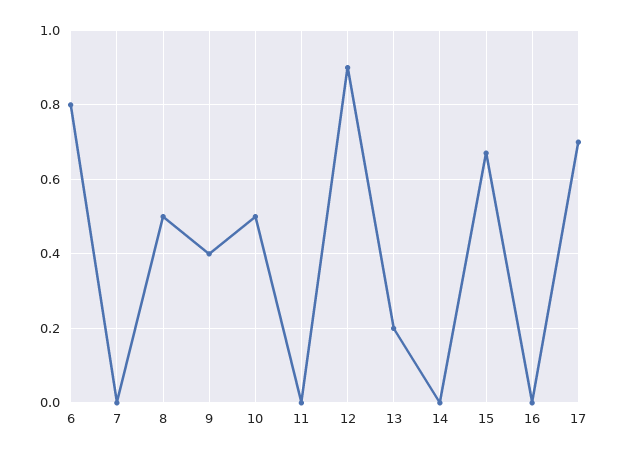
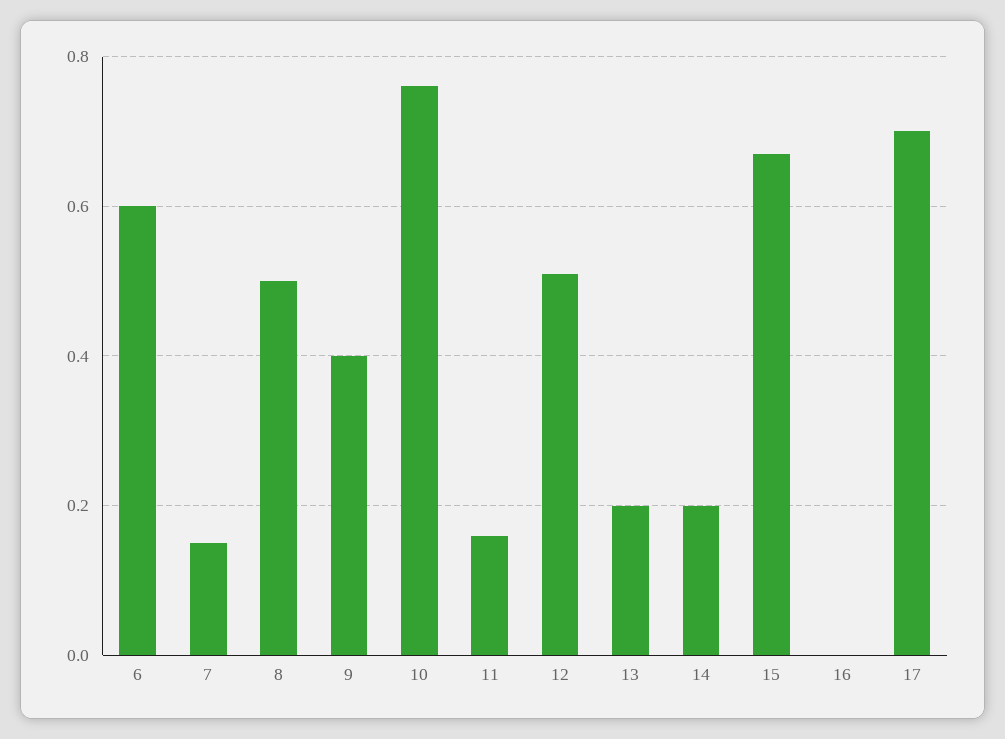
  {
-   "6": 0.8,
+   "6": 0.6,
-   "7": 0,
+   "7": 0.15,
    "8": 0.5,
    "9": 0.4,
-   "10": 0.5,
+   "10": 0.75,
-   "11": 0,
+   "11": 0.15,
-   "12": 0.9,
+   "12": 0.5,
    "13": 0.2,
-   "14": 0,
+   "14": 0.2,
    "15": 0.65,
    "16": 0,
    "17": 0.7
  }

